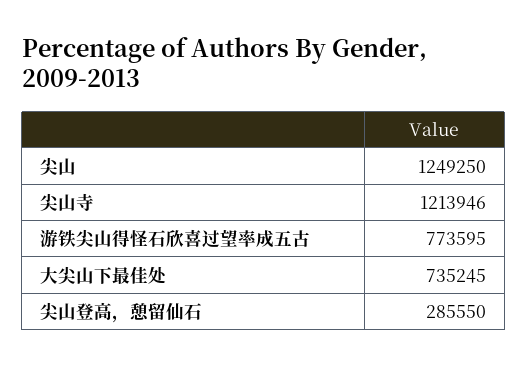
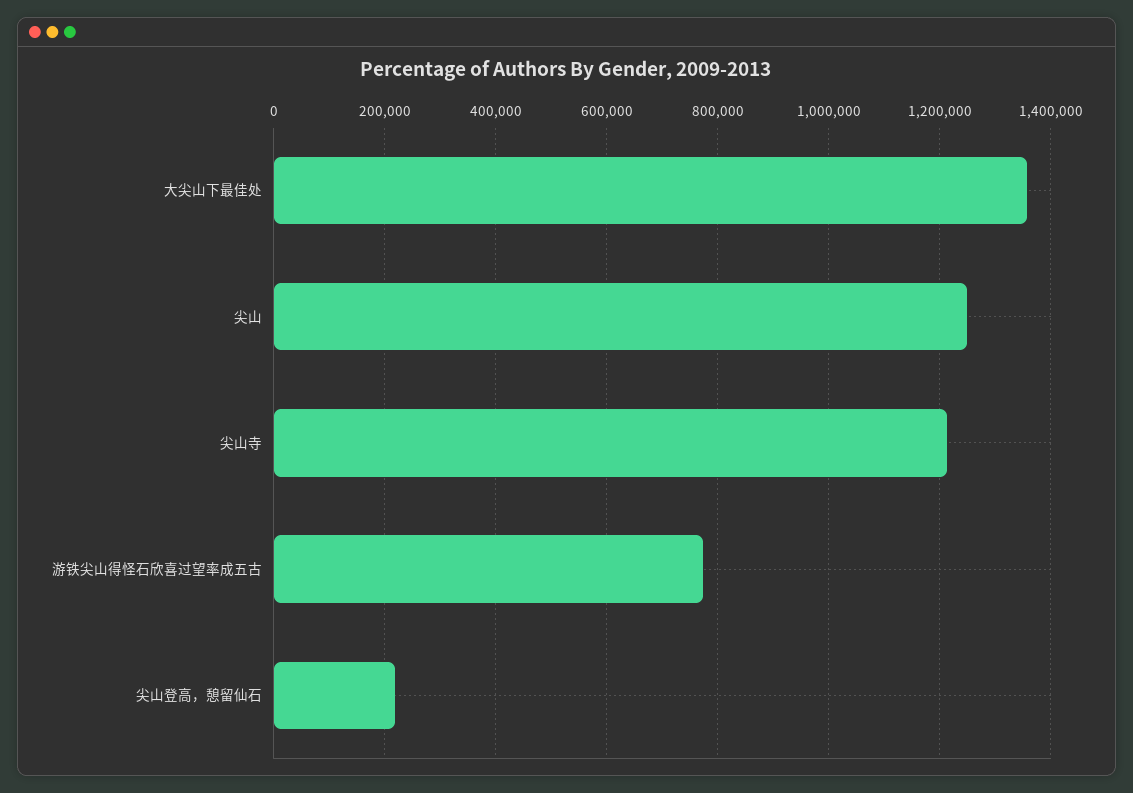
  {
    "尖山": 1249250,
    "尖山寺": 1213946,
    "游铁尖山得怪石欣喜过望率成五古": 773595,
-   "大尖山下最佳处": 735245,
+   "大尖山下最佳处": 1360000,
-   "尖山登高，憩留仙石": 285550
+   "尖山登高，憩留仙石": 220000
  }

